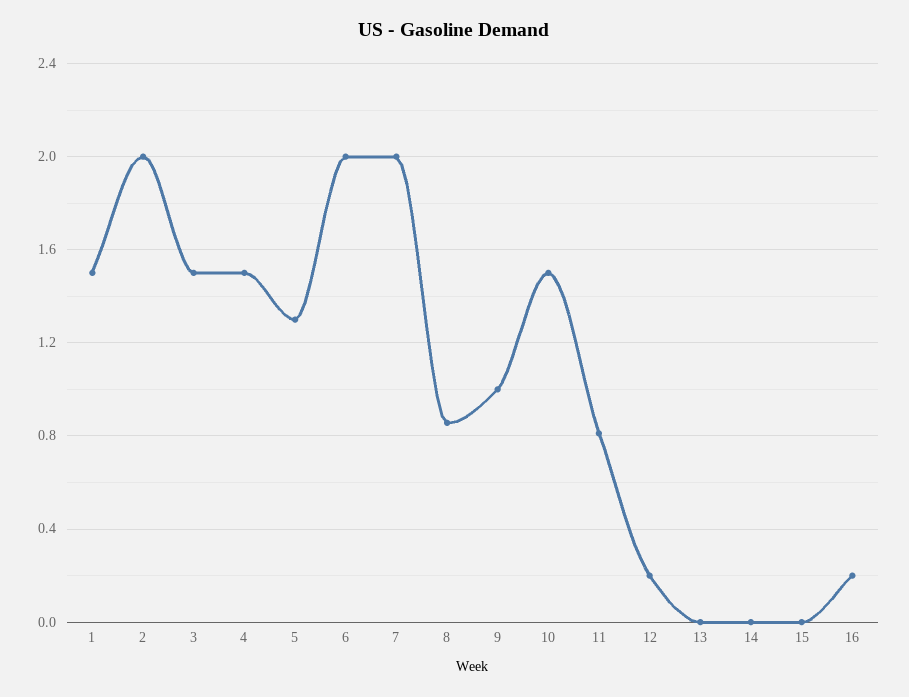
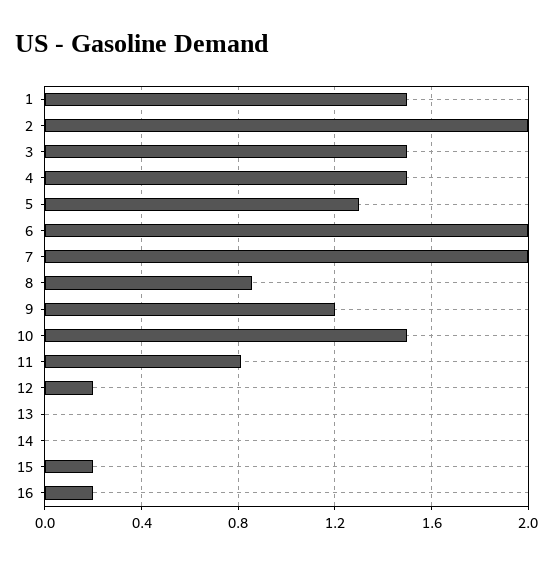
  {
    "1": 1.5,
    "2": 2,
    "3": 1.5,
    "4": 1.5,
    "5": 1.3,
    "6": 2,
    "7": 2,
    "8": 0.85,
-   "9": 1,
+   "9": 1.2,
    "10": 1.5,
    "11": 0.8,
    "12": 0.2,
    "13": 0,
    "14": 0,
-   "15": 0,
+   "15": 0.2,
    "16": 0.2
  }

